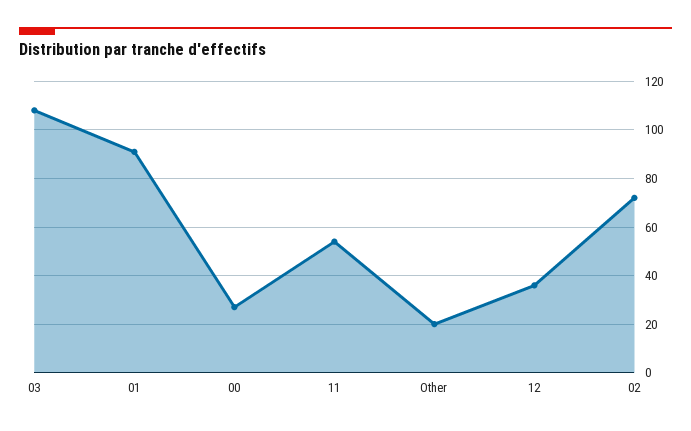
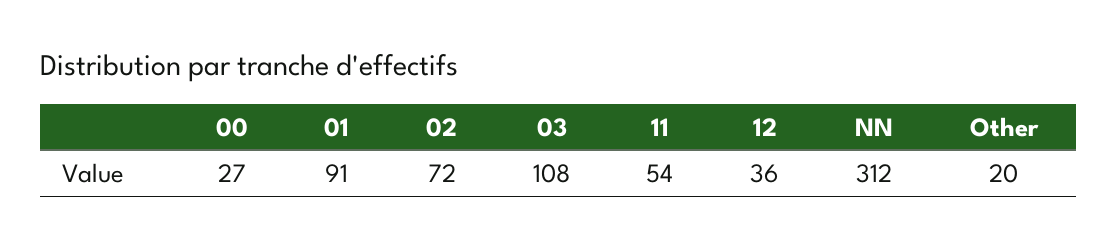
  {
    "03": 108,
    "01": 91,
    "00": 27,
    "11": 54,
    "Other": 20,
    "12": 36,
-   "02": 72
+   "02": 72,
+   "NN": 312
  }

